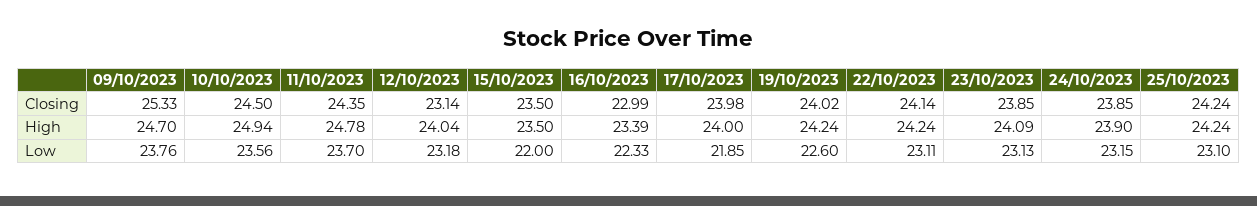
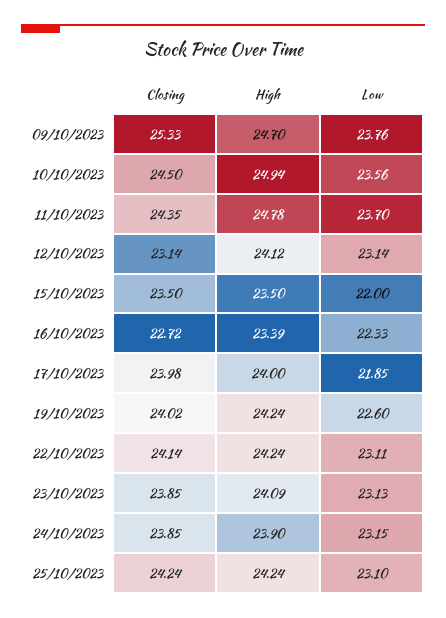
  {
    "09/10/2023": {
      "Closing": 25.33,
      "High": 24.7,
      "Low": 23.76
    },
    "10/10/2023": {
      "Closing": 24.5,
      "High": 24.94,
      "Low": 23.56
    },
    "11/10/2023": {
      "Closing": 24.35,
      "High": 24.78,
      "Low": 23.7
    },
    "12/10/2023": {
      "Closing": 23.14,
-     "High": 24.04,
+     "High": 24.12,
-     "Low": 23.18
+     "Low": 23.14
    },
    "15/10/2023": {
      "Closing": 23.5,
      "High": 23.5,
      "Low": 22
    },
    "16/10/2023": {
-     "Closing": 22.99,
+     "Closing": 22.72,
      "High": 23.39,
      "Low": 22.33
    },
    "17/10/2023": {
      "Closing": 23.98,
      "High": 24,
      "Low": 21.85
    },
    "19/10/2023": {
      "Closing": 24.02,
      "High": 24.24,
      "Low": 22.6
    },
    "22/10/2023": {
      "Closing": 24.14,
      "High": 24.24,
      "Low": 23.11
    },
    "23/10/2023": {
      "Closing": 23.85,
      "High": 24.09,
      "Low": 23.13
    },
    "24/10/2023": {
      "Closing": 23.85,
      "High": 23.9,
      "Low": 23.15
    },
    "25/10/2023": {
      "Closing": 24.24,
      "High": 24.24,
      "Low": 23.1
    }
  }

